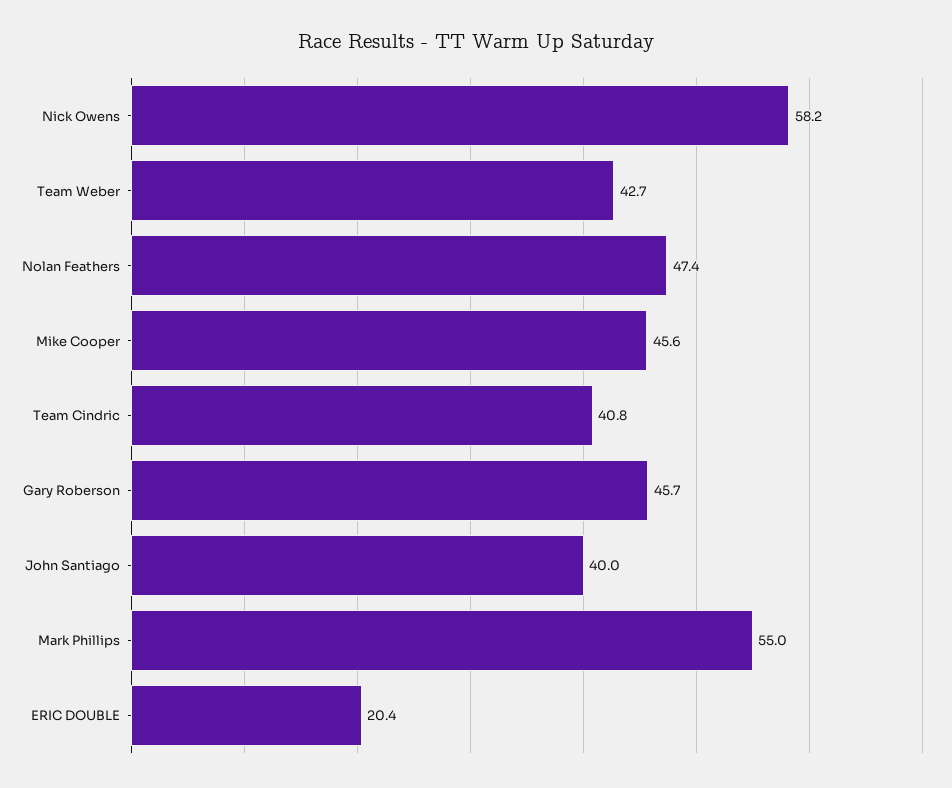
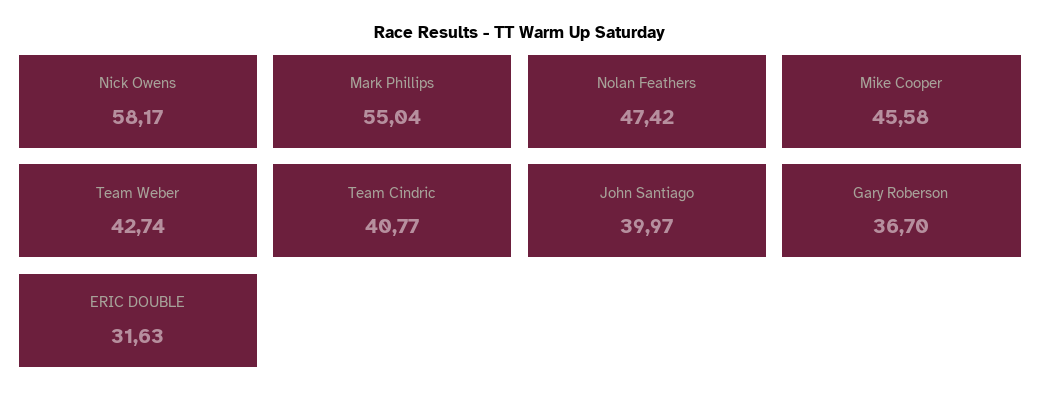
  {
    "Nick Owens": 58.17,
    "Team Weber": 42.74,
    "Nolan Feathers": 47.42,
    "Mike Cooper": 45.58,
    "Team Cindric": 40.77,
-   "Gary Roberson": 45.7,
+   "Gary Roberson": 36.7,
    "John Santiago": 39.97,
    "Mark Phillips": 55.04,
-   "ERIC DOUBLE": 20.4
+   "ERIC DOUBLE": 31.63
  }

